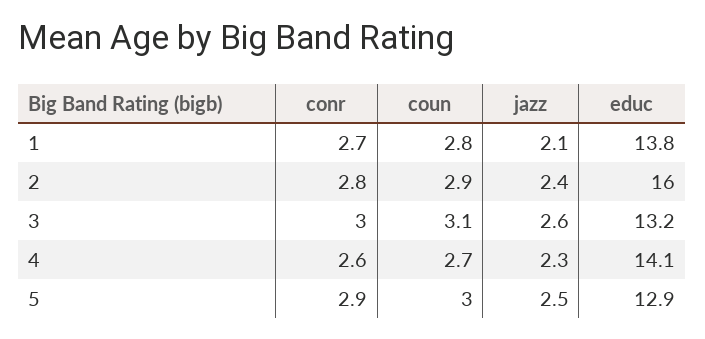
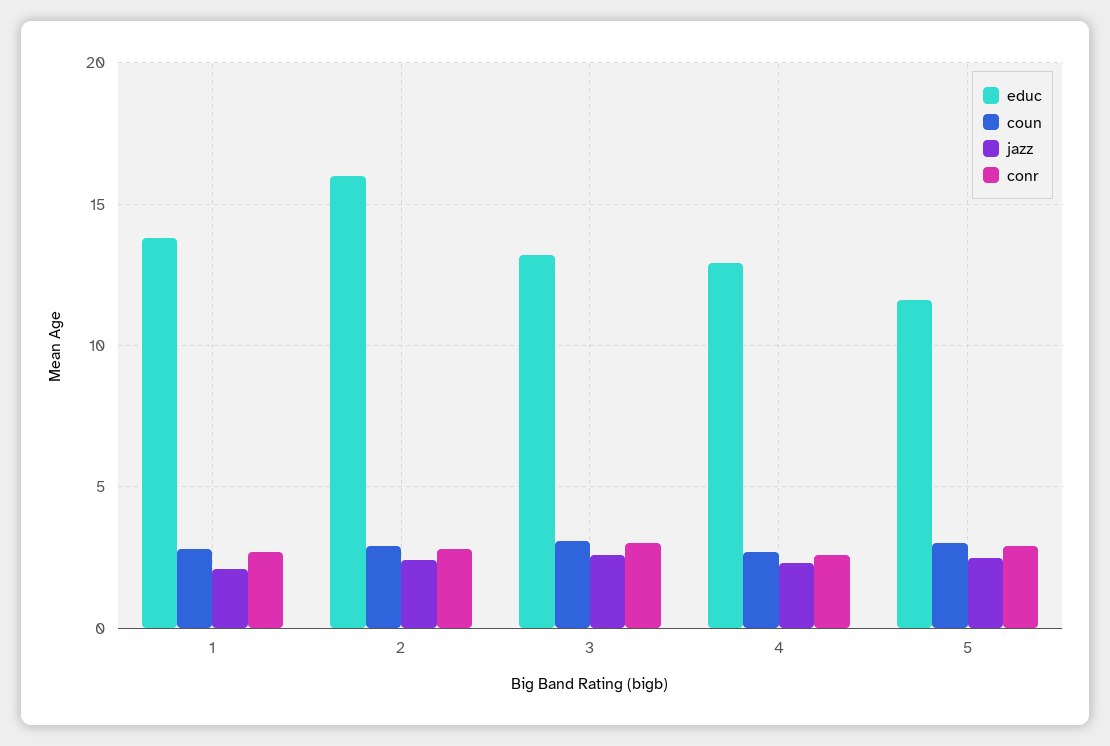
  {
    "conr": {
      "1": 2.7,
      "2": 2.8,
      "3": 3,
      "4": 2.6,
      "5": 2.9
    },
    "coun": {
      "1": 2.8,
      "2": 2.9,
      "3": 3.1,
      "4": 2.7,
      "5": 3
    },
    "jazz": {
      "1": 2.1,
      "2": 2.4,
      "3": 2.6,
      "4": 2.3,
      "5": 2.5
    },
    "educ": {
      "1": 13.8,
      "2": 16,
      "3": 13.2,
-     "4": 14.1,
+     "4": 13,
-     "5": 12.9
+     "5": 11.5
    }
  }

